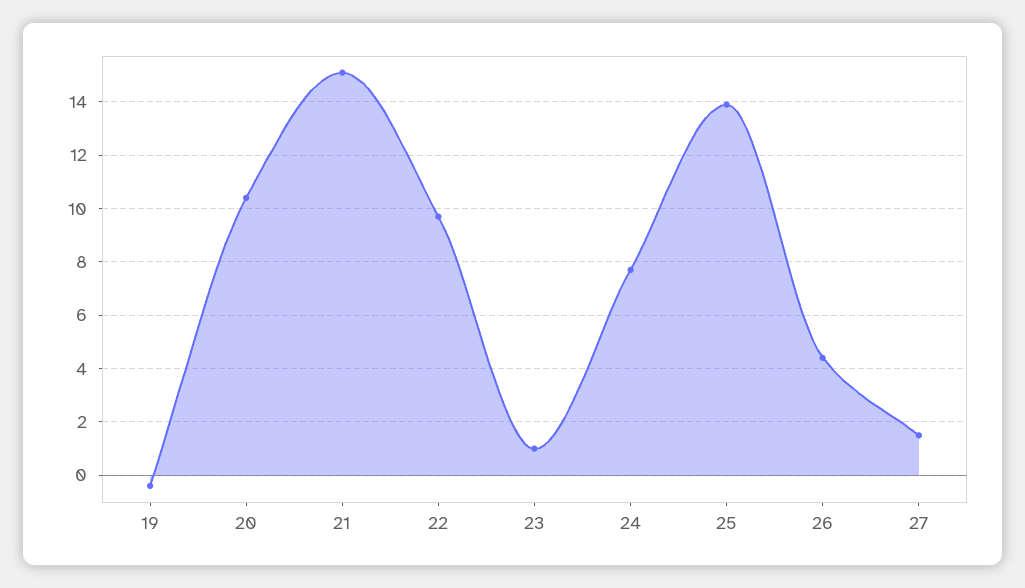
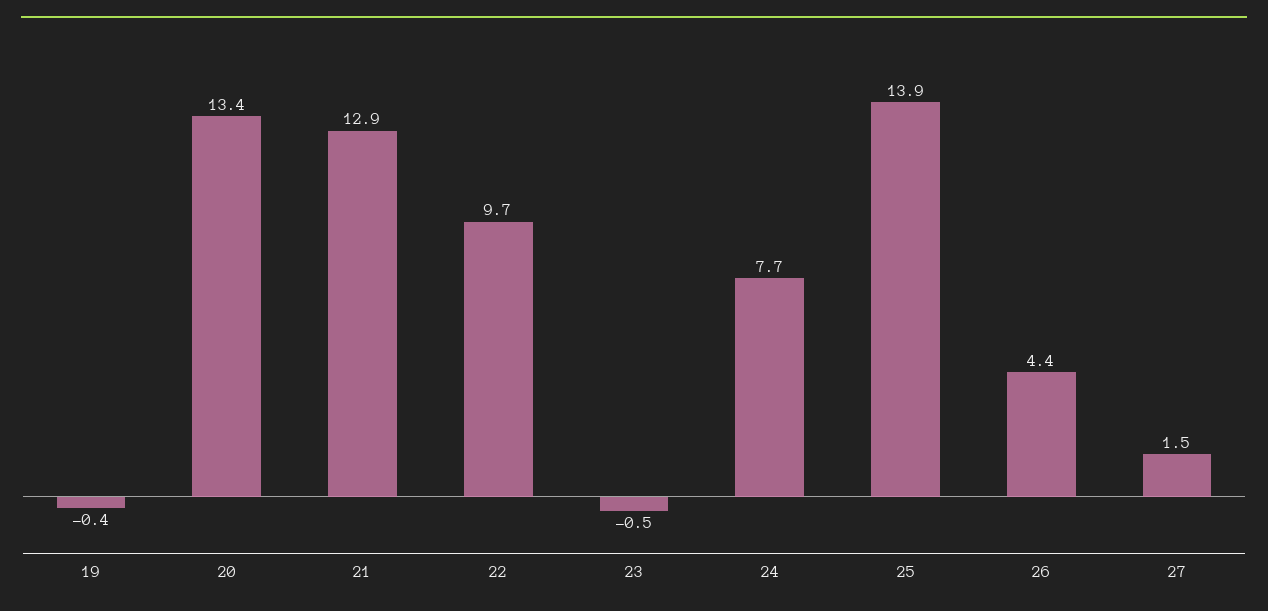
  {
    "19": -0.4,
-   "20": 10.5,
+   "20": 13.4,
-   "21": 15,
+   "21": 12.9,
    "22": 9.7,
-   "23": 1,
+   "23": -0.5,
    "24": 7.7,
    "25": 13.9,
    "26": 4.4,
    "27": 1.5
  }

